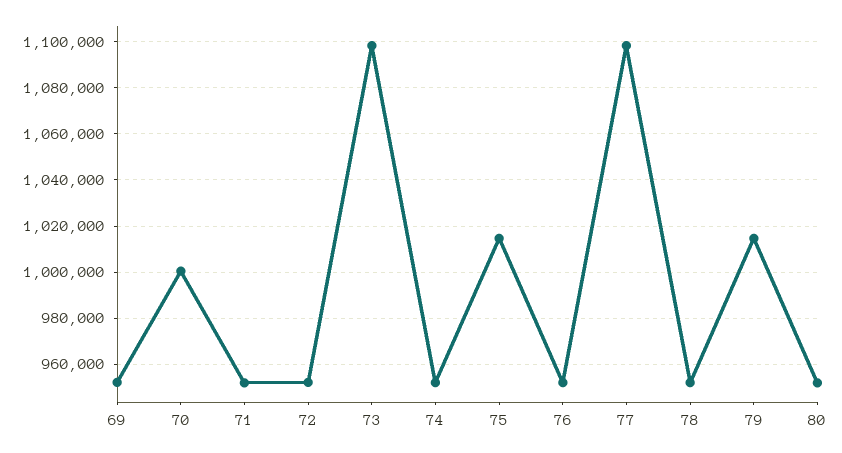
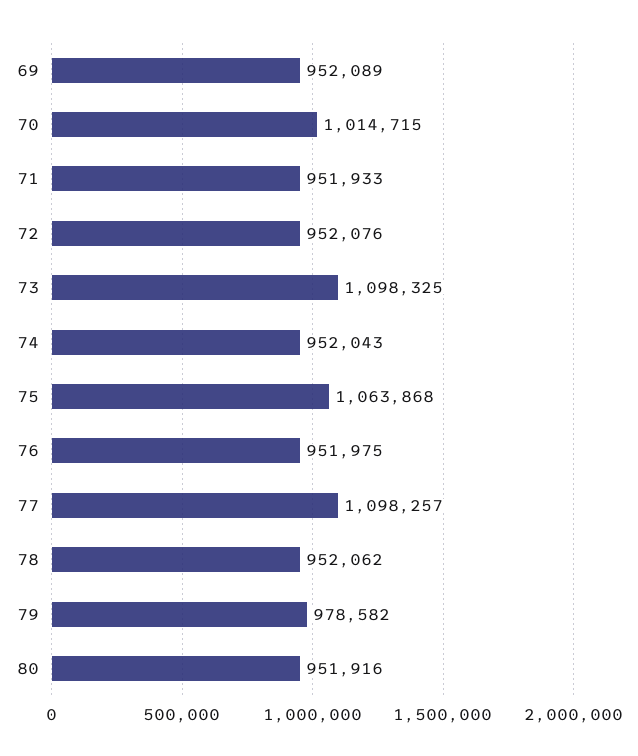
  {
    "69": 952089,
-   "70": 1000000,
+   "70": 1014715,
    "71": 951933,
    "72": 952076,
    "73": 1098325,
    "74": 952043,
-   "75": 1015000,
+   "75": 1063868,
    "76": 951975,
    "77": 1098257,
    "78": 952062,
-   "79": 1015000,
+   "79": 978582,
    "80": 951916
  }

